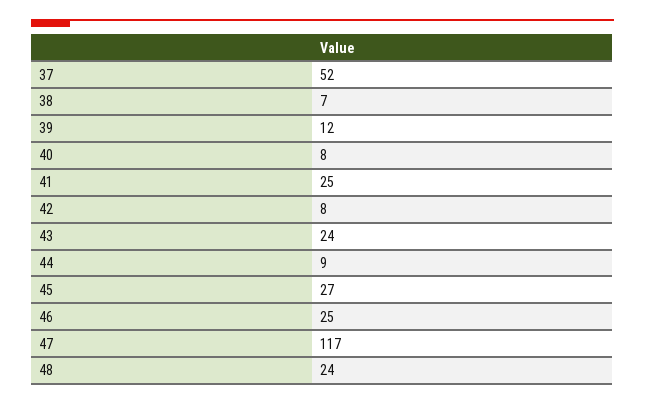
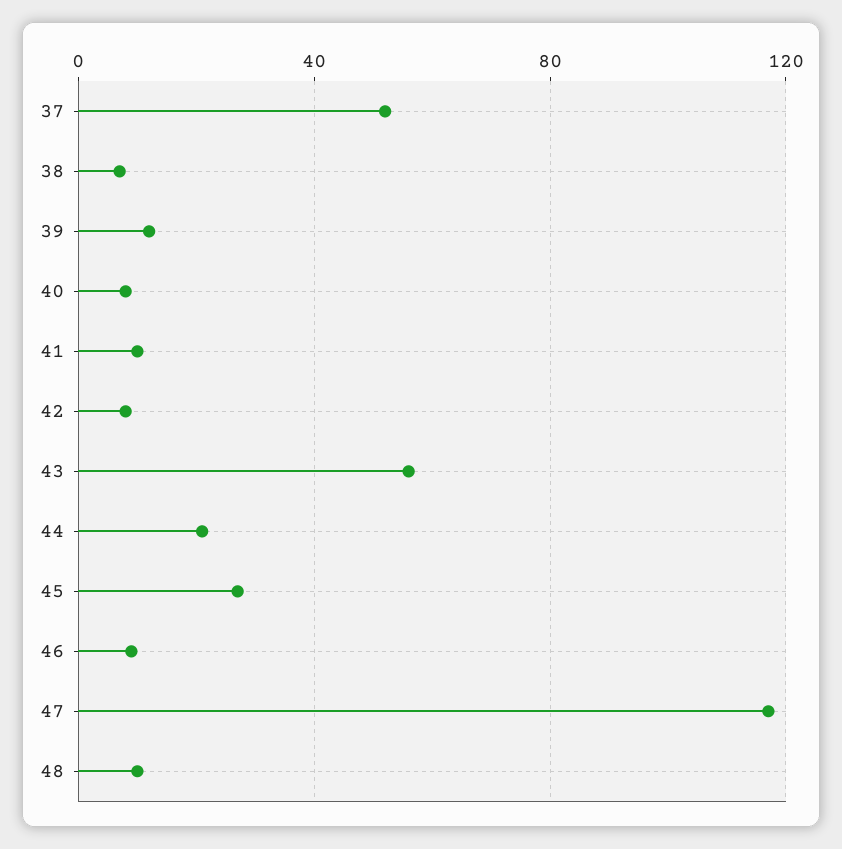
  {
    "37": 52,
    "38": 7,
    "39": 12,
    "40": 8,
-   "41": 25,
+   "41": 10,
    "42": 8,
-   "43": 24,
+   "43": 55,
-   "44": 9,
+   "44": 20,
    "45": 27,
-   "46": 25,
+   "46": 10,
    "47": 117,
-   "48": 24
+   "48": 10
  }

